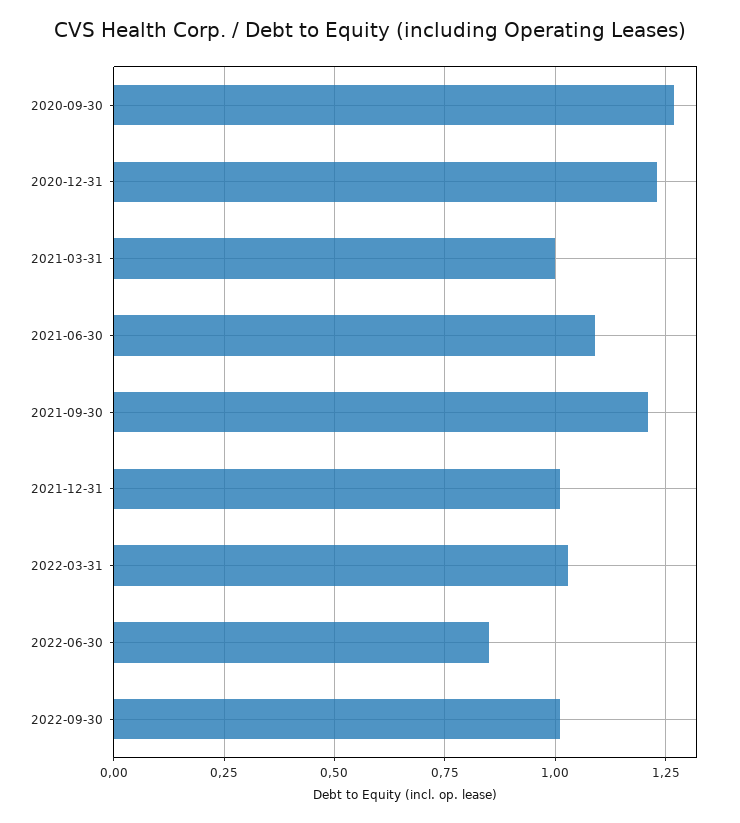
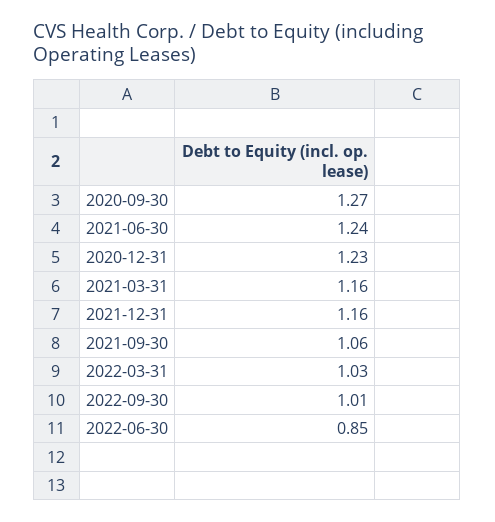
  {
    "2020-09-30": 1.27,
    "2020-12-31": 1.23,
-   "2021-03-31": 1,
+   "2021-03-31": 1.16,
-   "2021-06-30": 1.1,
+   "2021-06-30": 1.24,
-   "2021-09-30": 1.2,
+   "2021-09-30": 1.06,
-   "2021-12-31": 1,
+   "2021-12-31": 1.16,
    "2022-03-31": 1.03,
    "2022-06-30": 0.85,
    "2022-09-30": 1.01
  }

